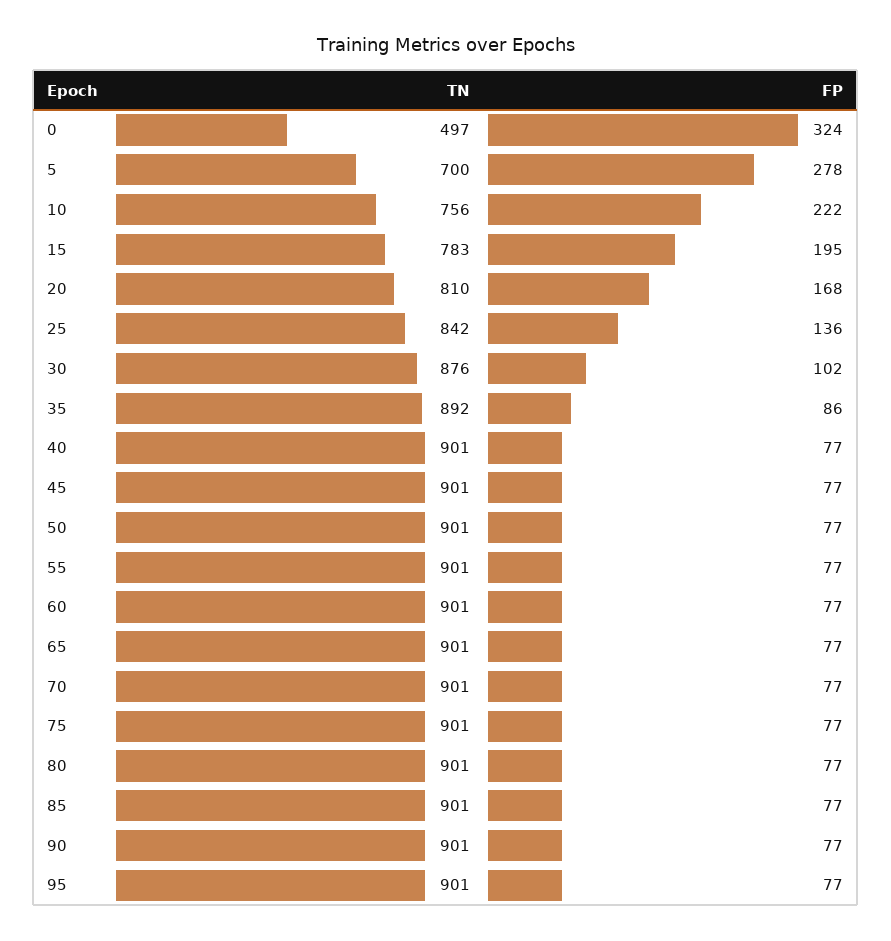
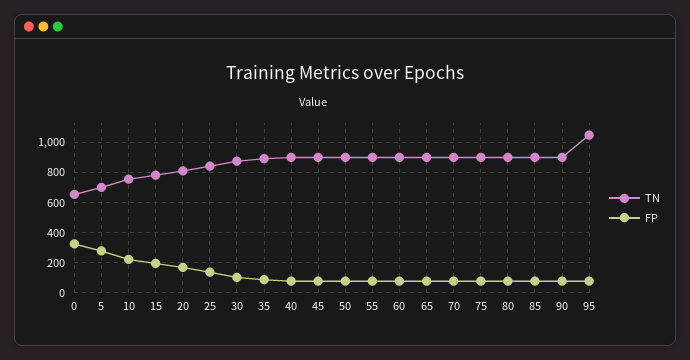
  {
    "TN": {
-     "0": 497,
+     "0": 650,
      "5": 700,
      "10": 756,
      "15": 783,
      "20": 810,
      "25": 842,
      "30": 876,
      "35": 892,
      "40": 901,
      "45": 901,
      "50": 901,
      "55": 901,
      "60": 901,
      "65": 901,
      "70": 901,
      "75": 901,
      "80": 901,
      "85": 901,
      "90": 901,
-     "95": 901
+     "95": 1050
    },
    "FP": {
      "0": 324,
      "5": 278,
      "10": 222,
      "15": 195,
      "20": 168,
      "25": 136,
      "30": 102,
      "35": 86,
      "40": 77,
      "45": 77,
      "50": 77,
      "55": 77,
      "60": 77,
      "65": 77,
      "70": 77,
      "75": 77,
      "80": 77,
      "85": 77,
      "90": 77,
      "95": 77
    }
  }

